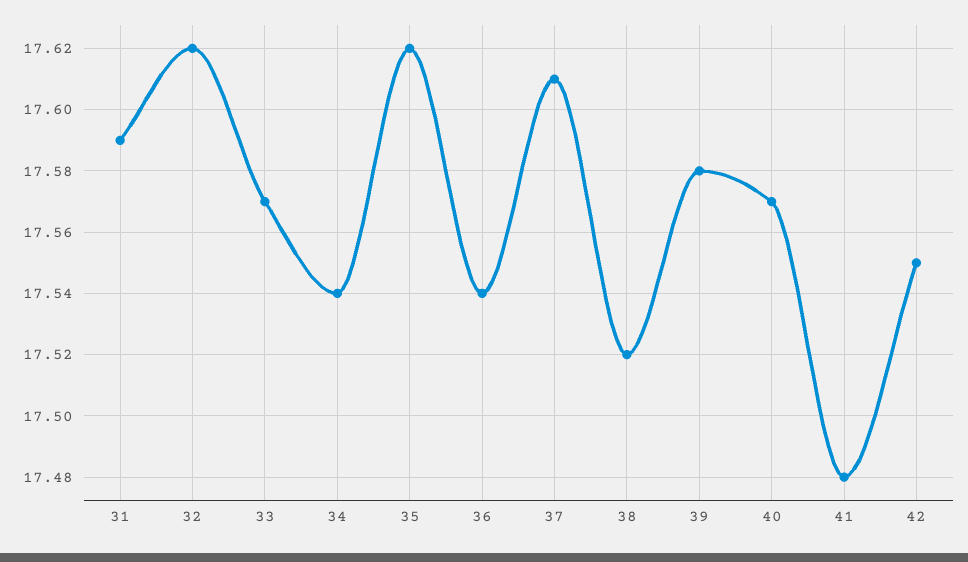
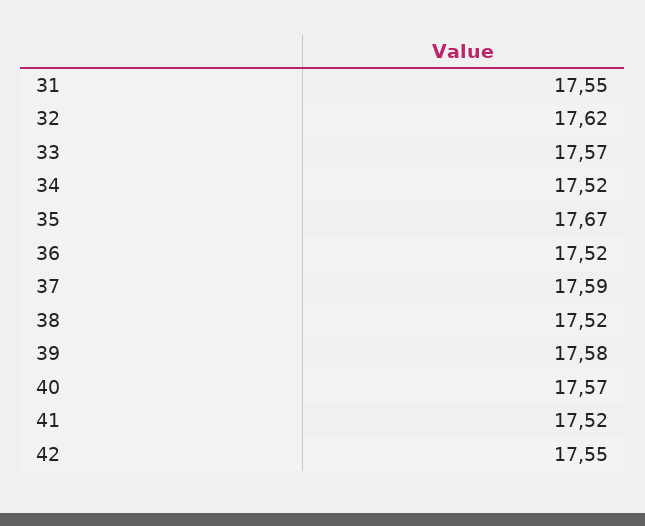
  {
-   "31": 17.59,
+   "31": 17.55,
    "32": 17.62,
    "33": 17.57,
-   "34": 17.54,
+   "34": 17.52,
-   "35": 17.62,
+   "35": 17.67,
-   "36": 17.54,
+   "36": 17.52,
-   "37": 17.61,
+   "37": 17.59,
    "38": 17.52,
    "39": 17.58,
    "40": 17.57,
-   "41": 17.48,
+   "41": 17.52,
    "42": 17.55
  }

